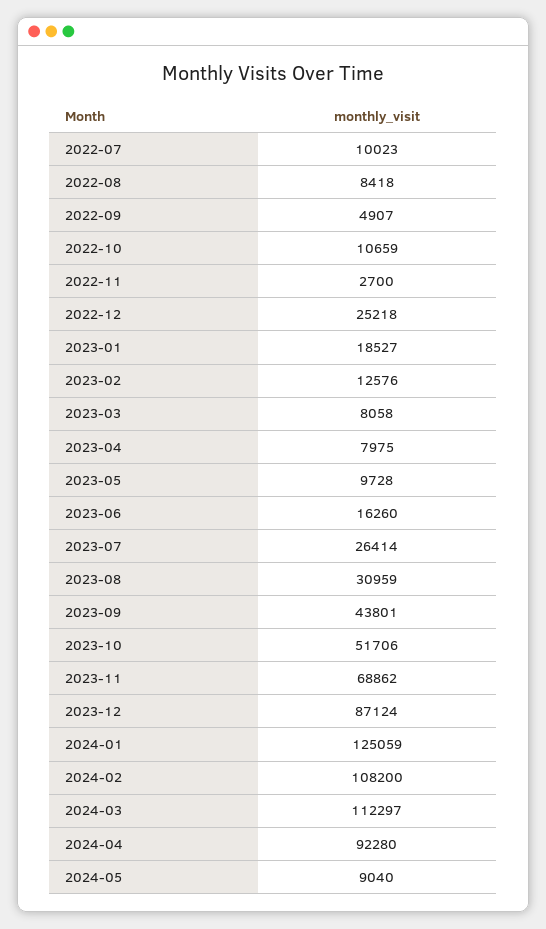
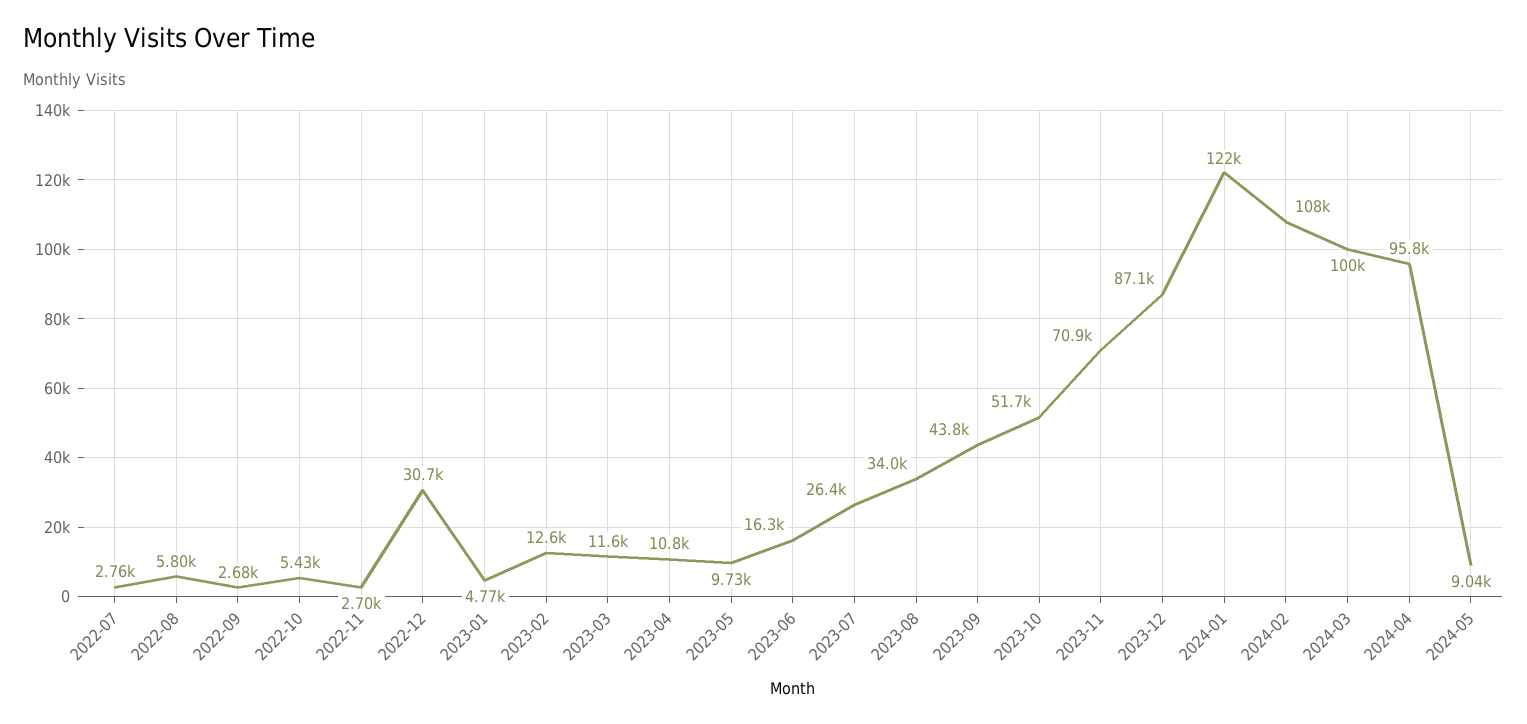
  {
-   "2022-07": 10023,
+   "2022-07": 2760,
-   "2022-08": 8418,
+   "2022-08": 5800,
-   "2022-09": 4907,
+   "2022-09": 2680,
-   "2022-10": 10659,
+   "2022-10": 5430,
    "2022-11": 2700,
-   "2022-12": 25218,
+   "2022-12": 30700,
-   "2023-01": 18527,
+   "2023-01": 4770,
    "2023-02": 12576,
-   "2023-03": 8058,
+   "2023-03": 11600,
-   "2023-04": 7975,
+   "2023-04": 10800,
    "2023-05": 9728,
    "2023-06": 16260,
    "2023-07": 26414,
-   "2023-08": 30959,
+   "2023-08": 34000,
    "2023-09": 43801,
    "2023-10": 51706,
-   "2023-11": 68862,
+   "2023-11": 70900,
    "2023-12": 87124,
-   "2024-01": 125059,
+   "2024-01": 122000,
    "2024-02": 108200,
-   "2024-03": 112297,
+   "2024-03": 100000,
-   "2024-04": 92280,
+   "2024-04": 95800,
    "2024-05": 9040
  }

